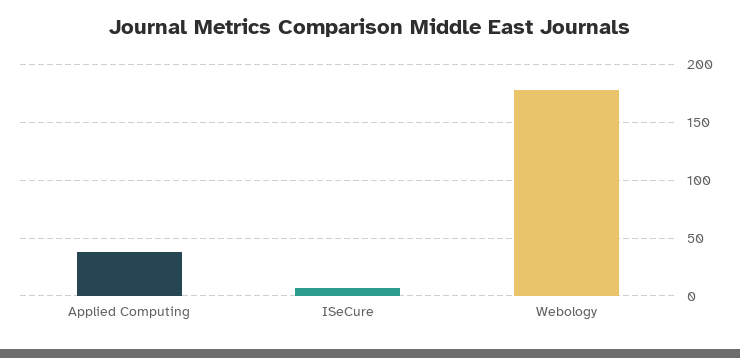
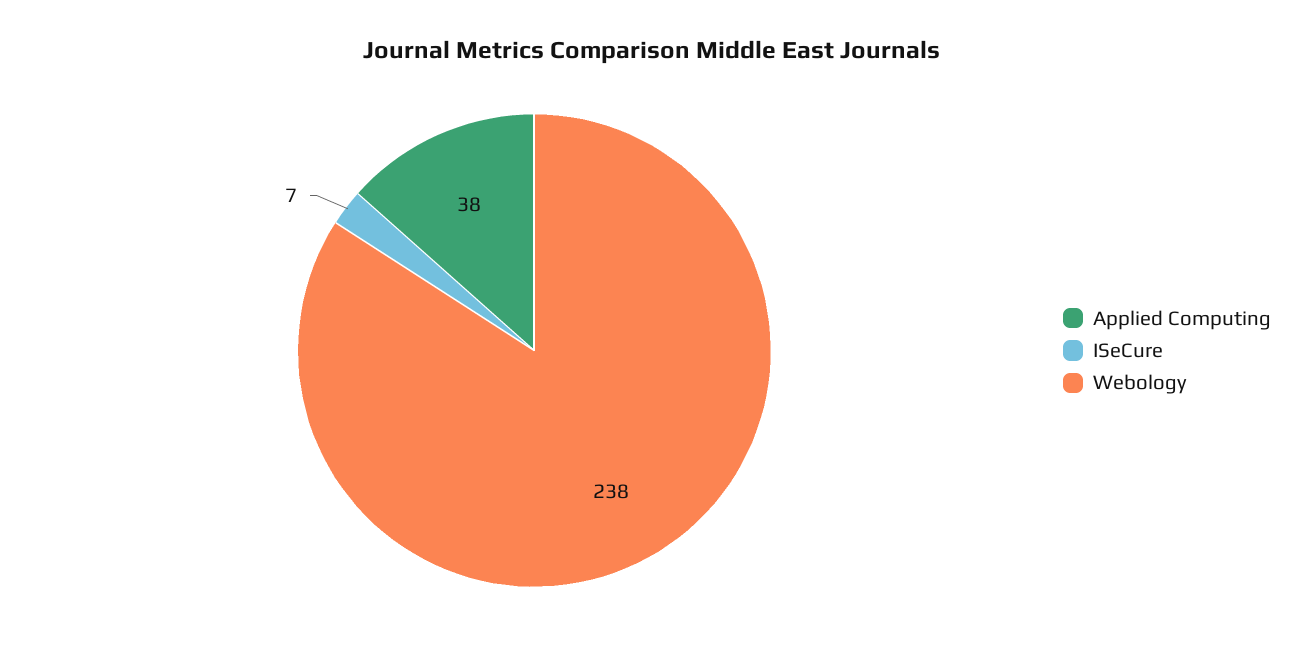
  {
    "Applied Computing": 38,
    "ISeCure": 7,
-   "Webology": 180
+   "Webology": 238
  }

